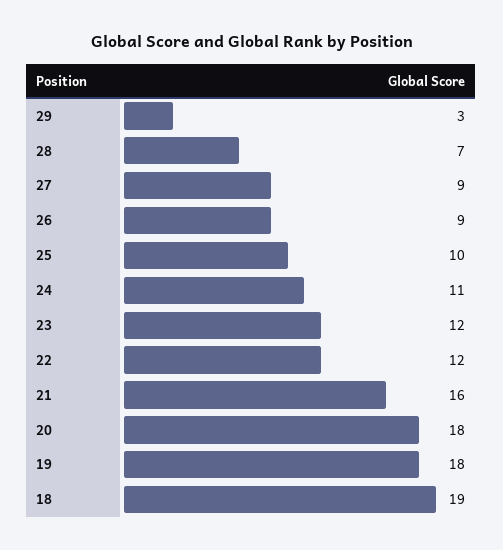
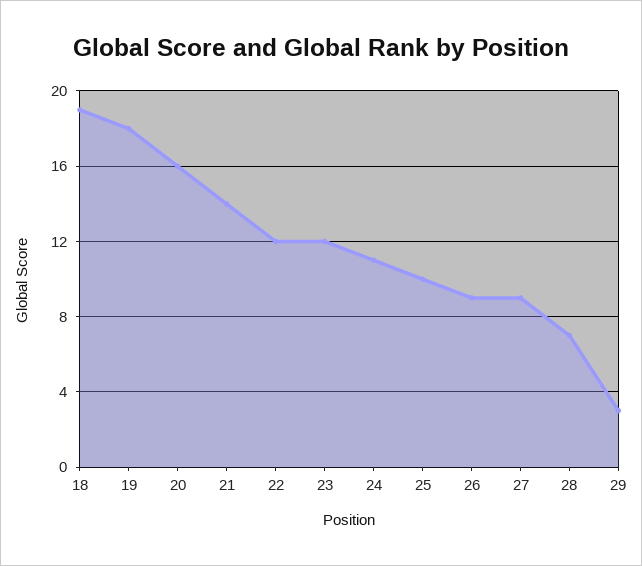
  {
    "29": 3,
    "28": 7,
    "27": 9,
    "26": 9,
    "25": 10,
    "24": 11,
    "23": 12,
    "22": 12,
-   "21": 16,
+   "21": 14,
-   "20": 18,
+   "20": 16,
    "19": 18,
    "18": 19
  }

